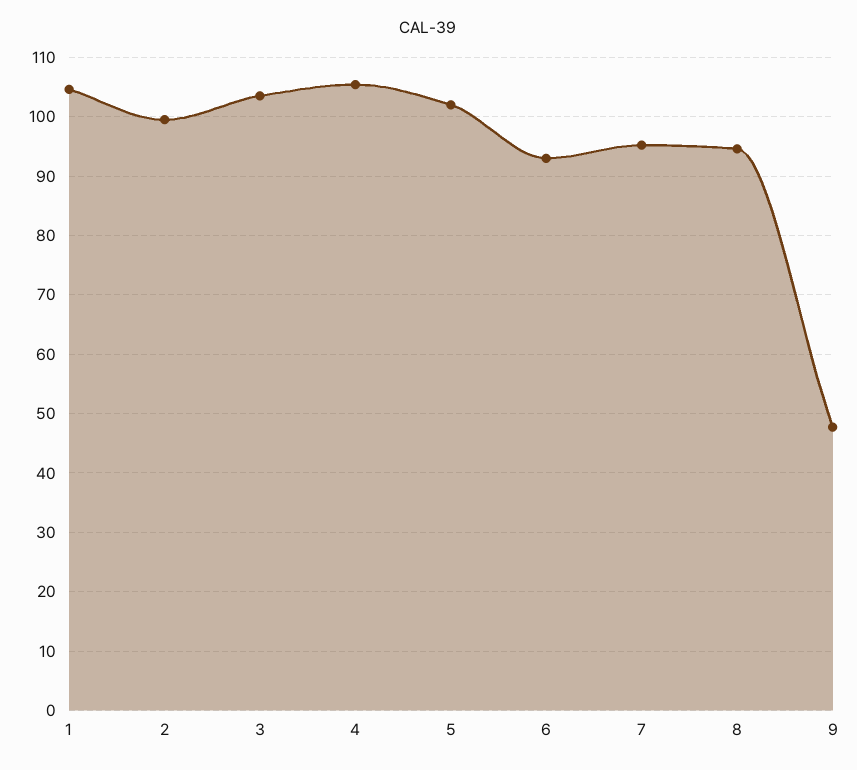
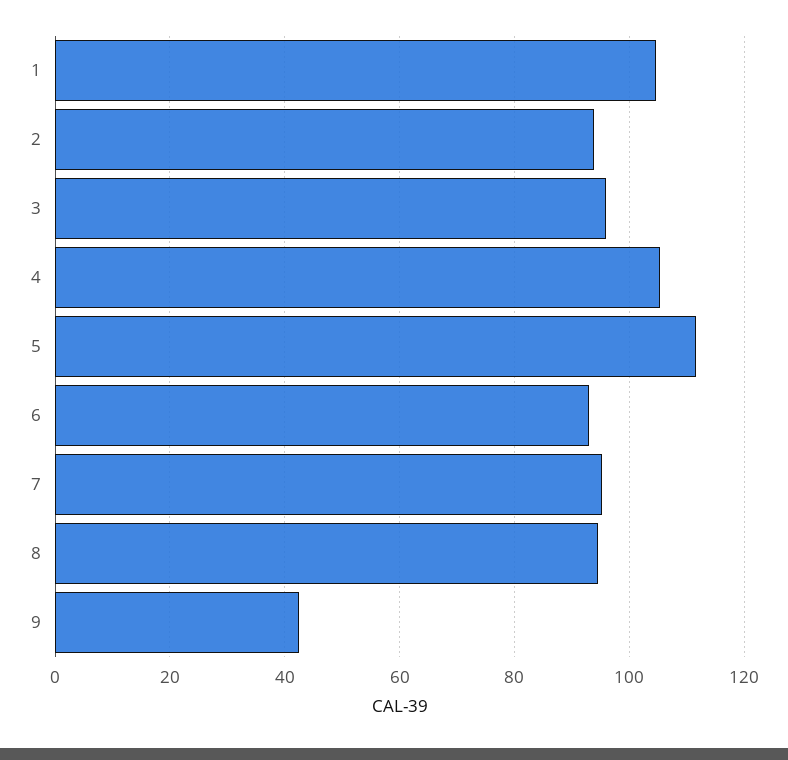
  {
    "1": 104,
-   "2": 100,
+   "2": 94,
-   "3": 104,
+   "3": 96,
    "4": 106,
-   "5": 102,
+   "5": 112,
    "6": 94,
    "7": 96,
    "8": 94,
-   "9": 48
+   "9": 42
  }

